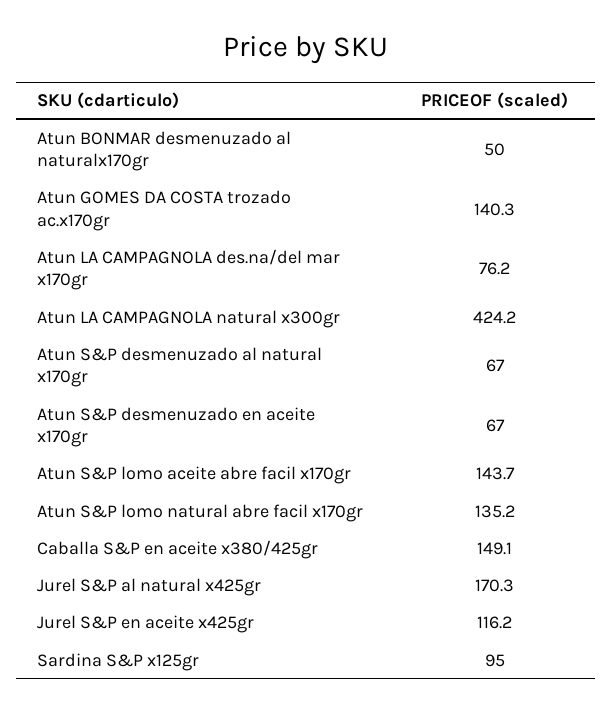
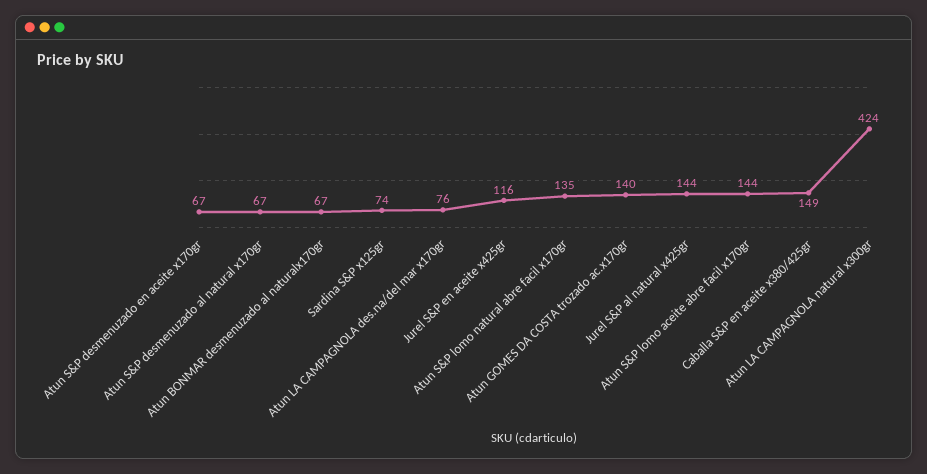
  {
-   "Atun BONMAR desmenuzado al naturalx170gr": 50,
+   "Atun BONMAR desmenuzado al naturalx170gr": 67,
    "Atun GOMES DA COSTA trozado ac.x170gr": 140.3,
    "Atun LA CAMPAGNOLA des.na/del mar x170gr": 76.2,
    "Atun LA CAMPAGNOLA natural x300gr": 424.2,
    "Atun S&P desmenuzado al natural x170gr": 67,
    "Atun S&P desmenuzado en aceite x170gr": 67,
    "Atun S&P lomo aceite abre facil x170gr": 143.7,
    "Atun S&P lomo natural abre facil x170gr": 135.2,
    "Caballa S&P en aceite x380/425gr": 149.1,
-   "Jurel S&P al natural x425gr": 170.3,
+   "Jurel S&P al natural x425gr": 144,
    "Jurel S&P en aceite x425gr": 116.2,
-   "Sardina S&P x125gr": 95
+   "Sardina S&P x125gr": 74
  }

